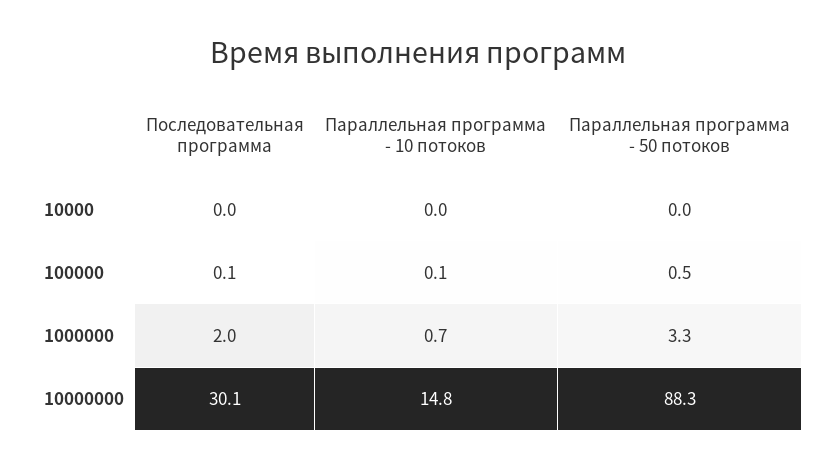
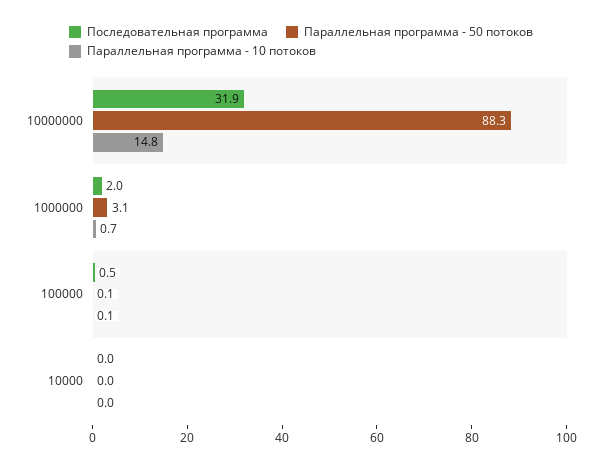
  {
    "Последовательная программа": {
      "10000": 0,
-     "100000": 0.1,
+     "100000": 0.5,
      "1000000": 2,
-     "10000000": 30.1
+     "10000000": 31.9
    },
    "Параллельная программа - 10 потоков": {
      "10000": 0,
      "100000": 0.1,
      "1000000": 0.7,
      "10000000": 14.8
    },
    "Параллельная программа - 50 потоков": {
      "10000": 0,
-     "100000": 0.5,
+     "100000": 0.1,
-     "1000000": 3.3,
+     "1000000": 3.1,
      "10000000": 88.3
    }
  }

